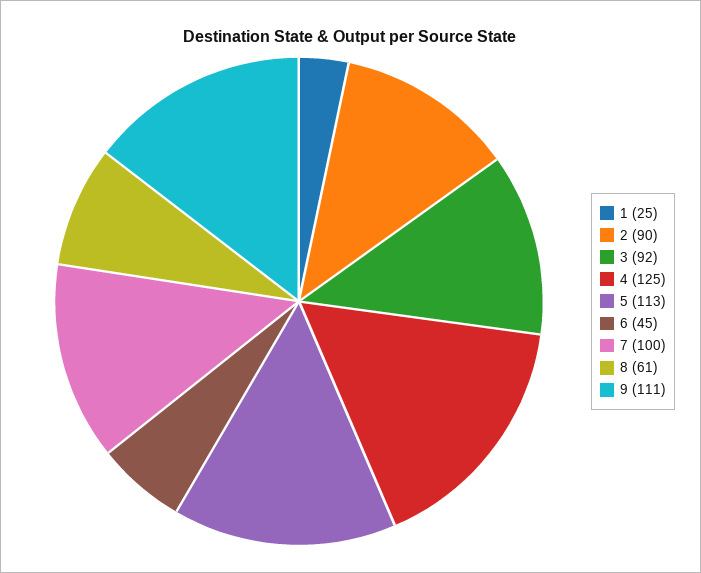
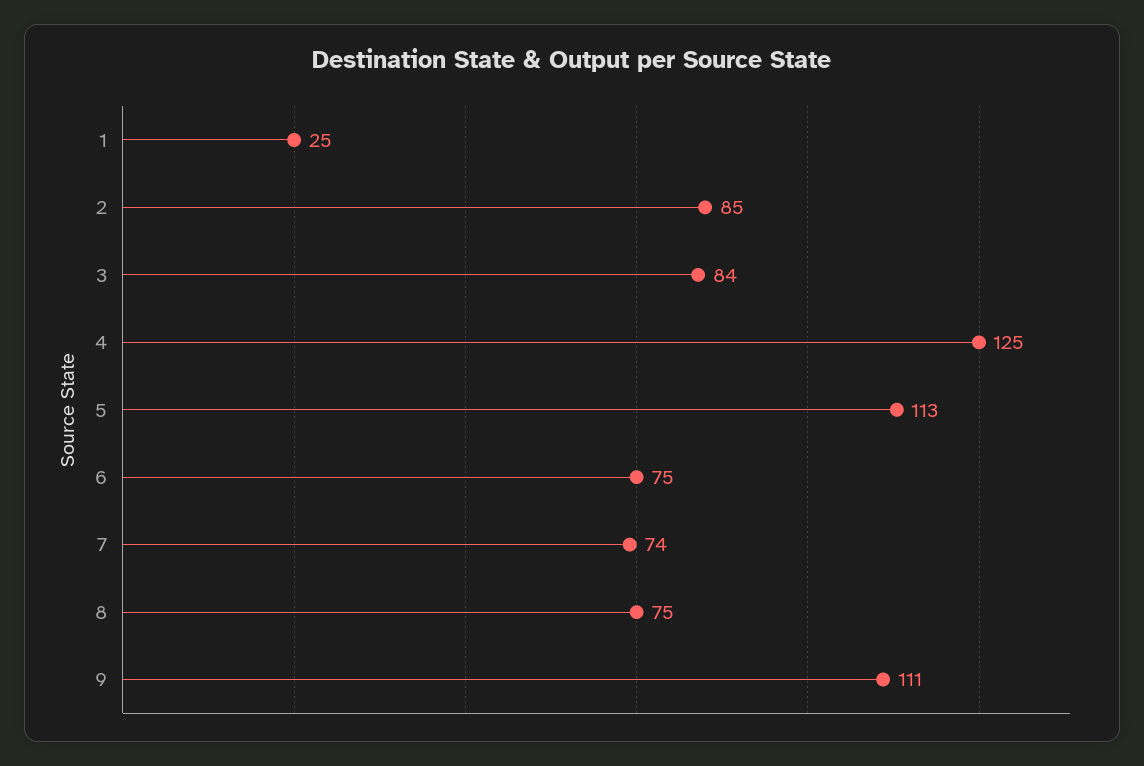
  {
    "1": 25,
-   "2": 90,
+   "2": 85,
-   "3": 92,
+   "3": 84,
    "4": 125,
    "5": 113,
-   "6": 45,
+   "6": 75,
-   "7": 100,
+   "7": 74,
-   "8": 61,
+   "8": 75,
    "9": 111
  }

